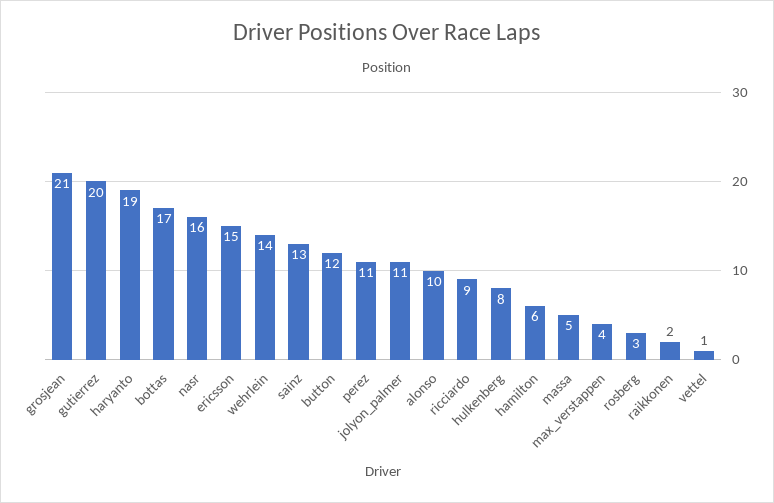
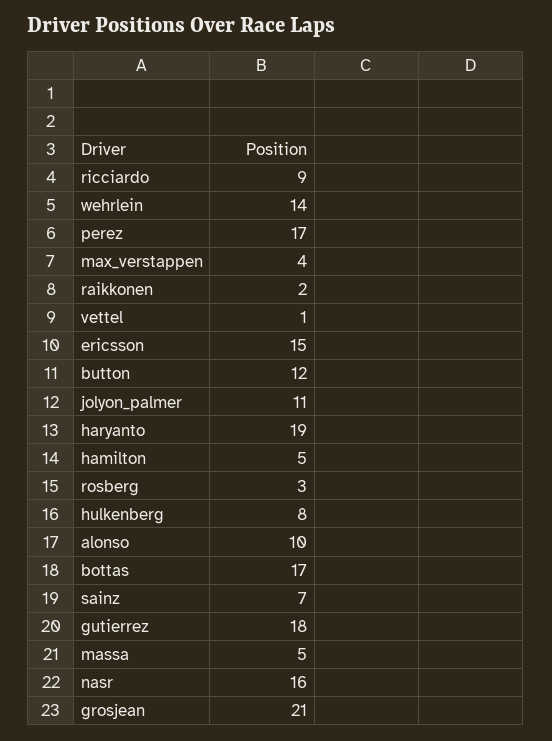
  {
    "grosjean": 21,
-   "gutierrez": 20,
+   "gutierrez": 18,
    "haryanto": 19,
    "bottas": 17,
    "nasr": 16,
    "ericsson": 15,
    "wehrlein": 14,
-   "sainz": 13,
+   "sainz": 7,
    "button": 12,
-   "perez": 11,
+   "perez": 17,
    "jolyon_palmer": 11,
    "alonso": 10,
    "ricciardo": 9,
    "hulkenberg": 8,
-   "hamilton": 6,
+   "hamilton": 5,
    "massa": 5,
    "max_verstappen": 4,
    "rosberg": 3,
    "raikkonen": 2,
    "vettel": 1
  }

